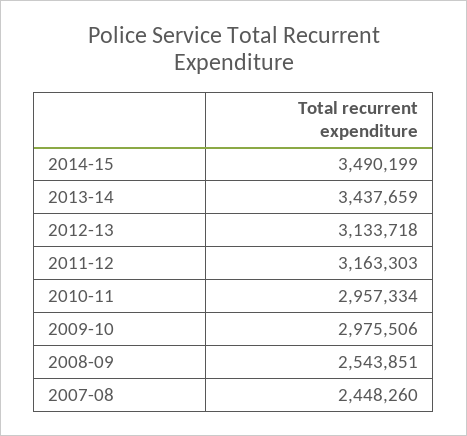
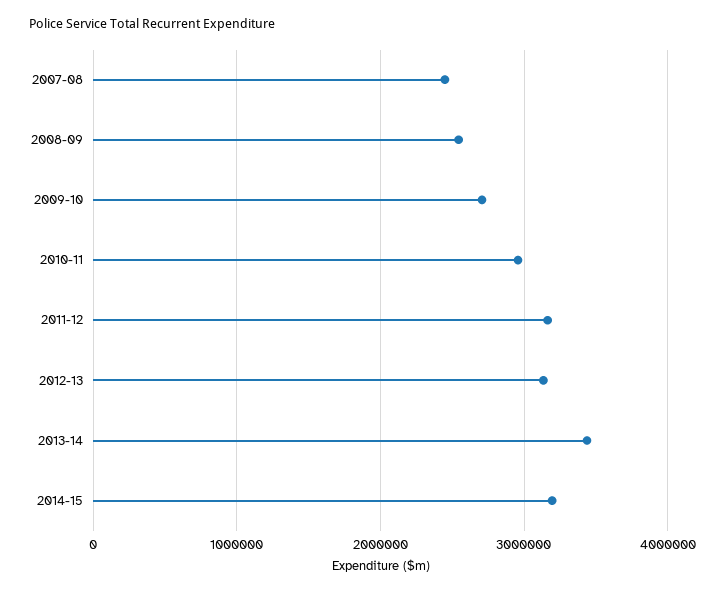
  {
-   "2014-15": 3490199,
+   "2014-15": 3200000,
    "2013-14": 3437659,
    "2012-13": 3133718,
    "2011-12": 3163303,
    "2010-11": 2957334,
-   "2009-10": 2975506,
+   "2009-10": 2700000,
    "2008-09": 2543851,
    "2007-08": 2448260
  }

